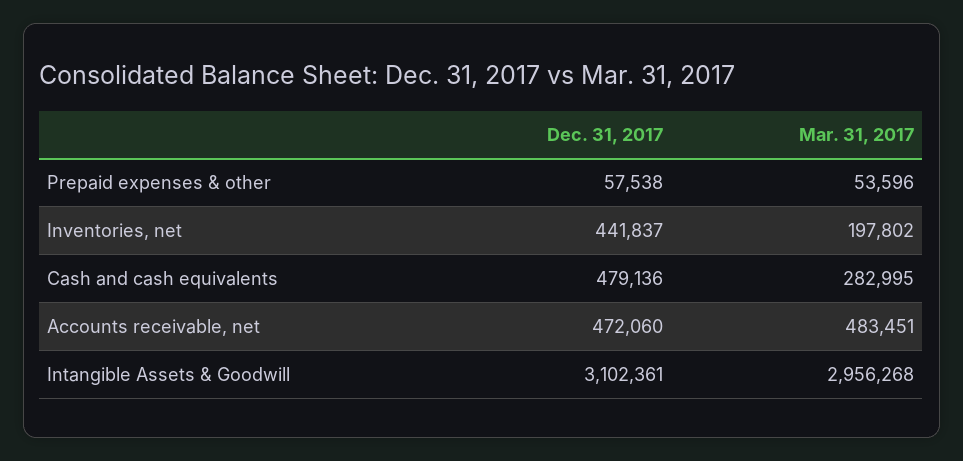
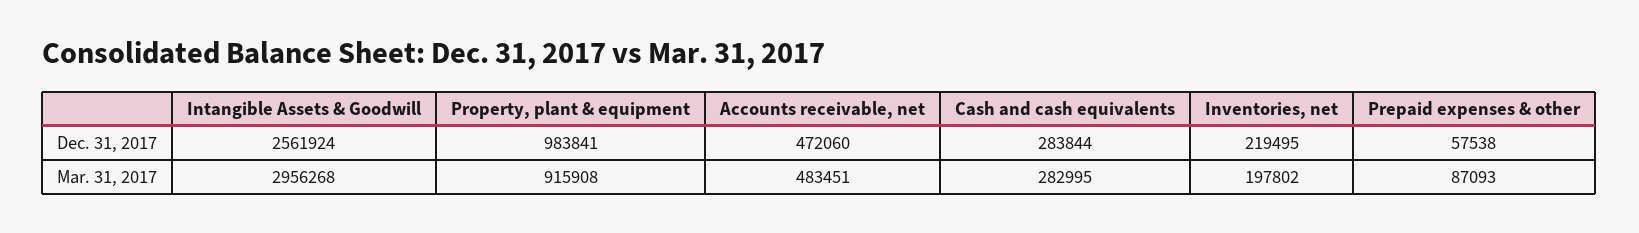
  {
    "Dec. 31, 2017": {
      "Prepaid expenses & other": 57538,
-     "Inventories, net": 441837,
+     "Inventories, net": 219495,
-     "Cash and cash equivalents": 479136,
+     "Cash and cash equivalents": 283844,
      "Accounts receivable, net": 472060,
-     "Intangible Assets & Goodwill": 3102361
+     "Intangible Assets & Goodwill": 2561924,
+     "Property, plant & equipment": 983841
    },
    "Mar. 31, 2017": {
-     "Prepaid expenses & other": 53596,
+     "Prepaid expenses & other": 87093,
      "Inventories, net": 197802,
      "Cash and cash equivalents": 282995,
      "Accounts receivable, net": 483451,
-     "Intangible Assets & Goodwill": 2956268
+     "Intangible Assets & Goodwill": 2956268,
+     "Property, plant & equipment": 915908
    }
  }

